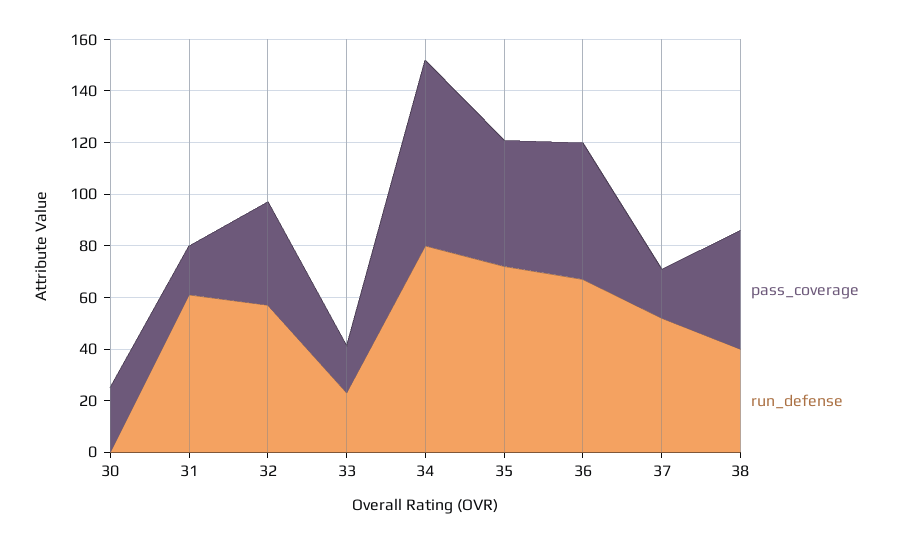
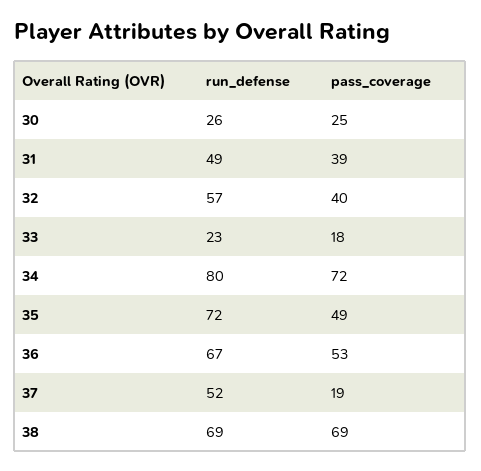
  {
    "pass_coverage": {
      "30": 25,
-     "31": 20,
+     "31": 39,
      "32": 40,
      "33": 18,
      "34": 72,
      "35": 49,
      "36": 53,
      "37": 19,
-     "38": 45
+     "38": 69
    },
    "run_defense": {
-     "30": 0,
+     "30": 26,
-     "31": 60,
+     "31": 49,
      "32": 57,
      "33": 23,
      "34": 80,
      "35": 72,
      "36": 67,
      "37": 52,
-     "38": 40
+     "38": 69
    }
  }

